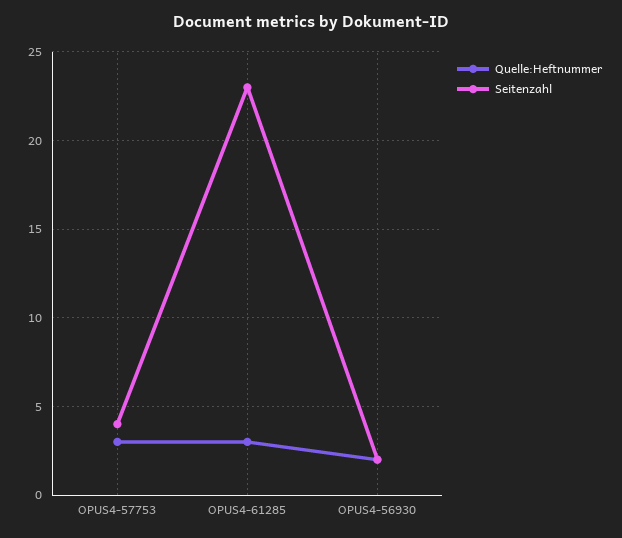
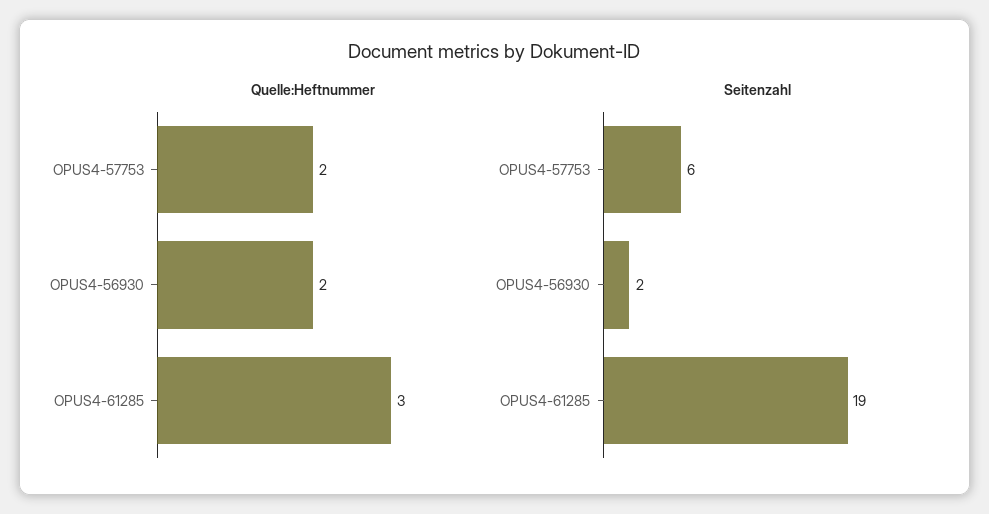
  {
    "Quelle:Heftnummer": {
-     "OPUS4-57753": 3,
+     "OPUS4-57753": 2,
      "OPUS4-61285": 3,
      "OPUS4-56930": 2
    },
    "Seitenzahl": {
-     "OPUS4-57753": 4,
+     "OPUS4-57753": 6,
-     "OPUS4-61285": 23,
+     "OPUS4-61285": 19,
      "OPUS4-56930": 2
    }
  }

